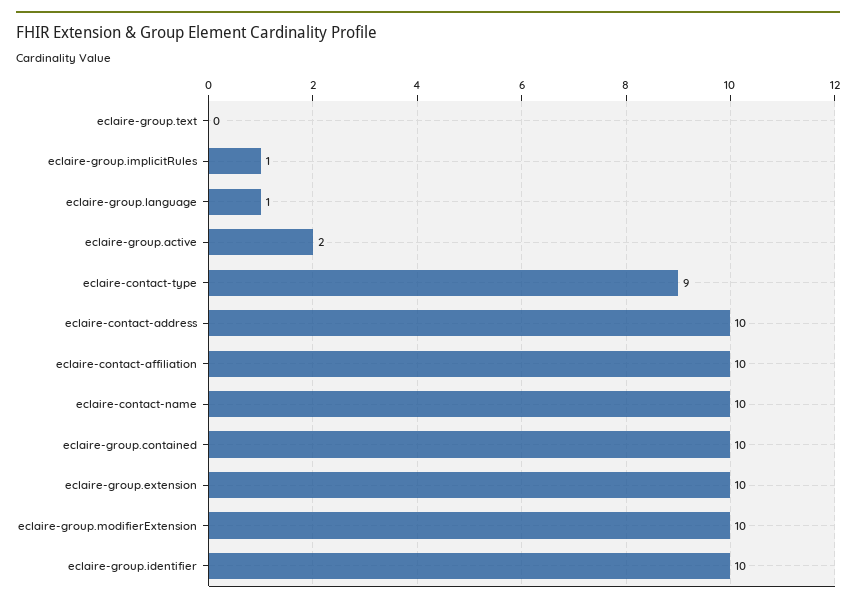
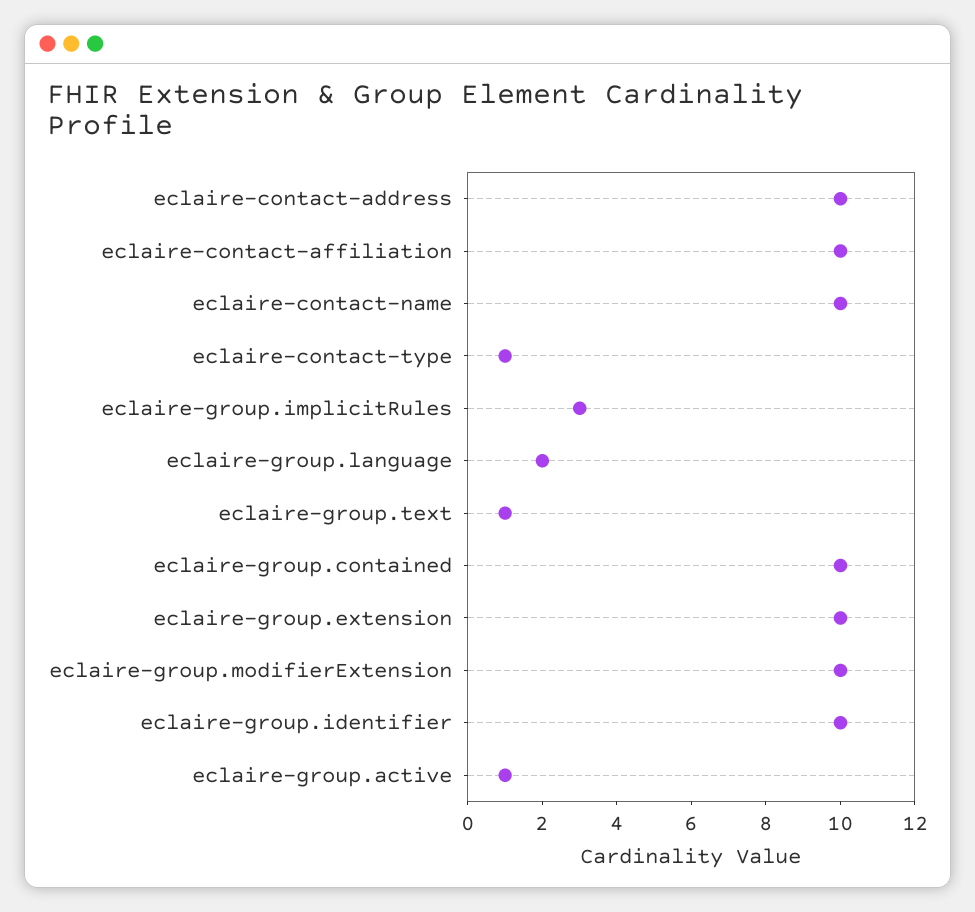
  {
-   "eclaire-group.text": 0,
+   "eclaire-group.text": 1,
-   "eclaire-group.implicitRules": 1,
+   "eclaire-group.implicitRules": 3,
-   "eclaire-group.language": 1,
+   "eclaire-group.language": 2,
-   "eclaire-group.active": 2,
+   "eclaire-group.active": 1,
-   "eclaire-contact-type": 9,
+   "eclaire-contact-type": 1,
    "eclaire-contact-address": 10,
    "eclaire-contact-affiliation": 10,
    "eclaire-contact-name": 10,
    "eclaire-group.contained": 10,
    "eclaire-group.extension": 10,
    "eclaire-group.modifierExtension": 10,
    "eclaire-group.identifier": 10
  }

